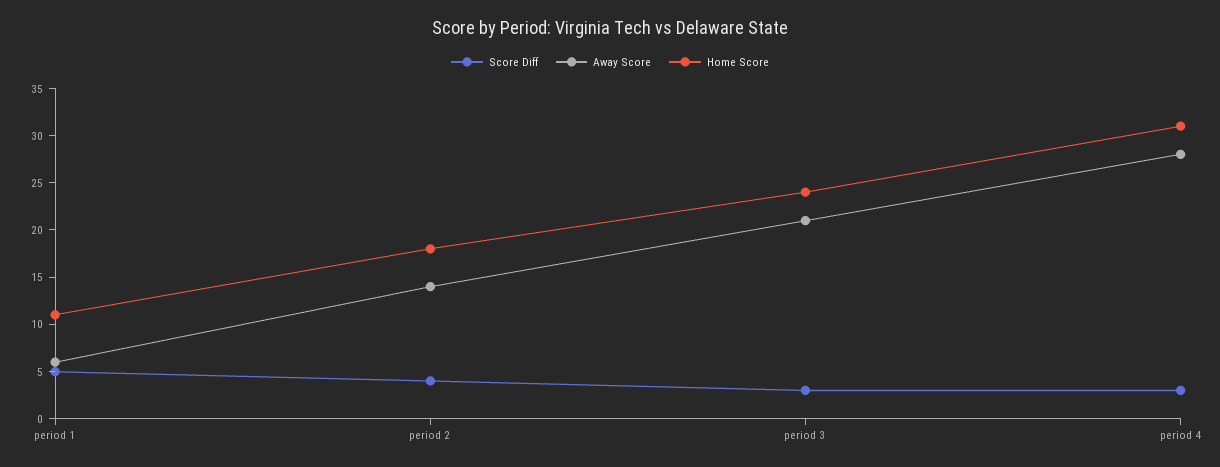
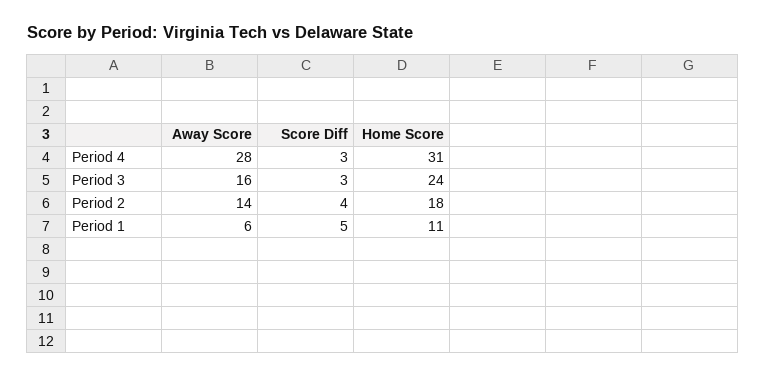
  {
    "Score Diff": {
      "period 1": 5,
      "period 2": 4,
      "period 3": 3,
      "period 4": 3
    },
    "Away Score": {
      "period 1": 6,
      "period 2": 14,
-     "period 3": 21,
+     "period 3": 16,
      "period 4": 28
    },
    "Home Score": {
      "period 1": 11,
      "period 2": 18,
      "period 3": 24,
      "period 4": 31
    }
  }

